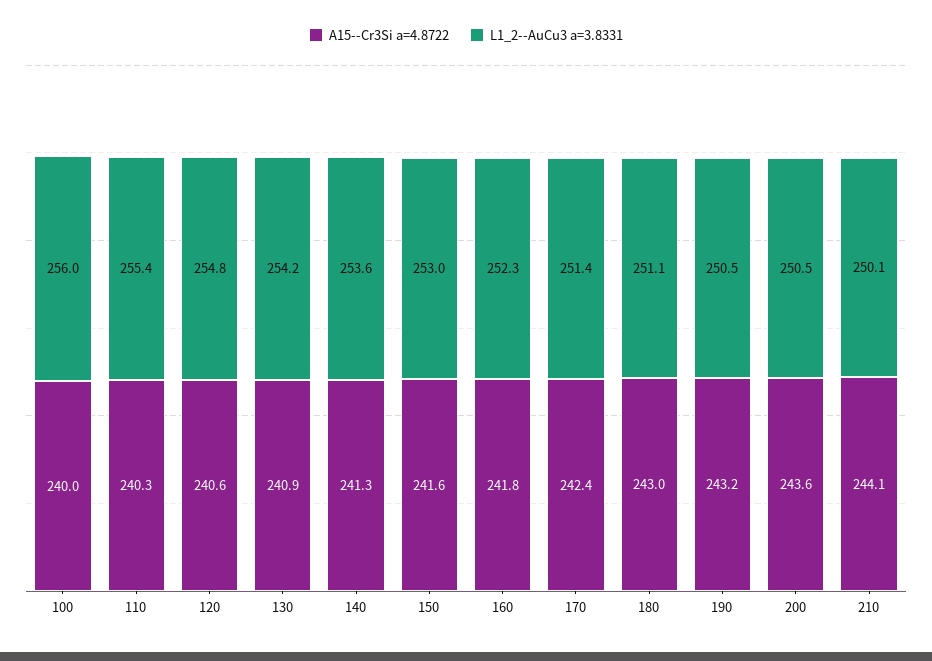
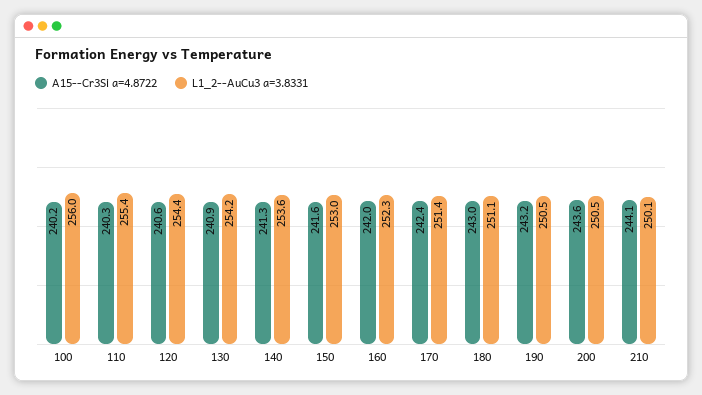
  {
    "A15--Cr3Si a=4.8722": {
-     "100": 240,
+     "100": 240.2,
      "110": 240.3,
      "120": 240.6,
      "130": 240.9,
      "140": 241.3,
      "150": 241.6,
-     "160": 241.8,
+     "160": 242,
      "170": 242.4,
      "180": 243,
      "190": 243.2,
      "200": 243.6,
      "210": 244.1
    },
    "L1_2--AuCu3 a=3.8331": {
      "100": 256,
      "110": 255.4,
-     "120": 254.8,
+     "120": 254.4,
      "130": 254.2,
      "140": 253.6,
      "150": 253,
      "160": 252.3,
      "170": 251.4,
      "180": 251.1,
      "190": 250.5,
      "200": 250.5,
      "210": 250.1
    }
  }

